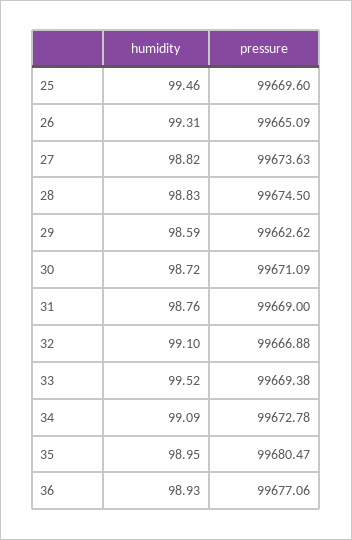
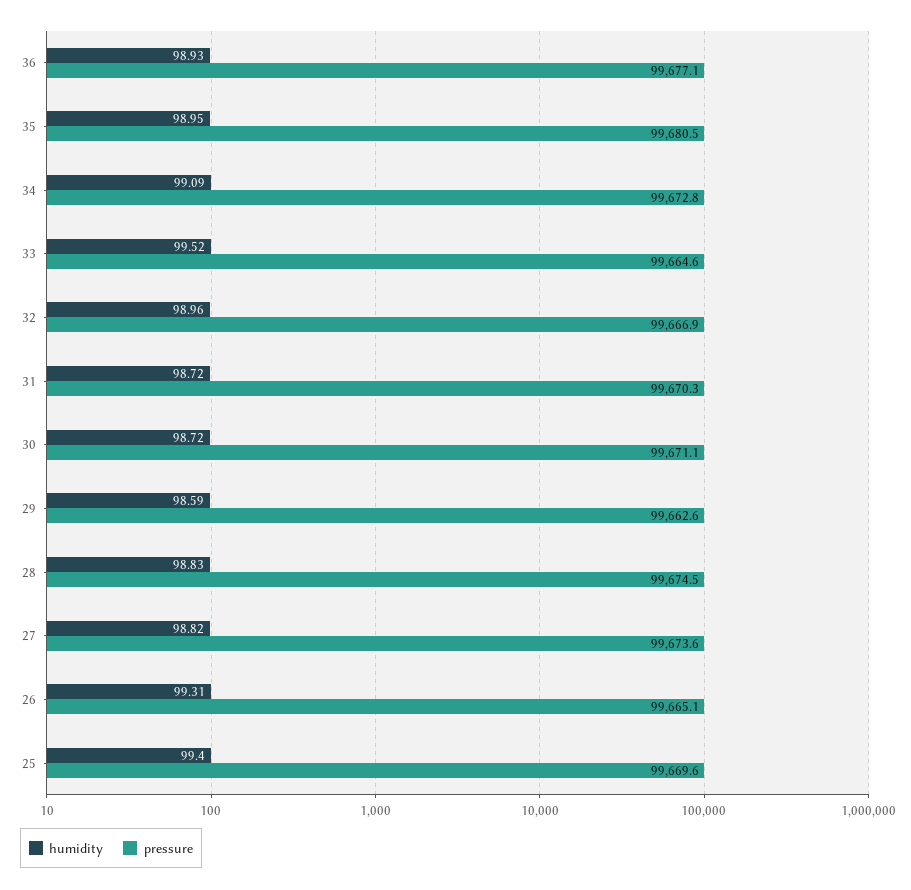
  {
    "humidity": {
-     "25": 99.46,
+     "25": 99.4,
      "26": 99.31,
      "27": 98.82,
      "28": 98.83,
      "29": 98.59,
      "30": 98.72,
-     "31": 98.76,
+     "31": 98.72,
-     "32": 99.1,
+     "32": 98.96,
      "33": 99.52,
      "34": 99.09,
      "35": 98.95,
      "36": 98.93
    },
    "pressure": {
      "25": 99669.6,
      "26": 99665.09,
      "27": 99673.63,
      "28": 99674.5,
      "29": 99662.62,
      "30": 99671.09,
-     "31": 99669,
+     "31": 99670.3,
      "32": 99666.88,
-     "33": 99669.38,
+     "33": 99664.6,
      "34": 99672.78,
      "35": 99680.47,
      "36": 99677.06
    }
  }

